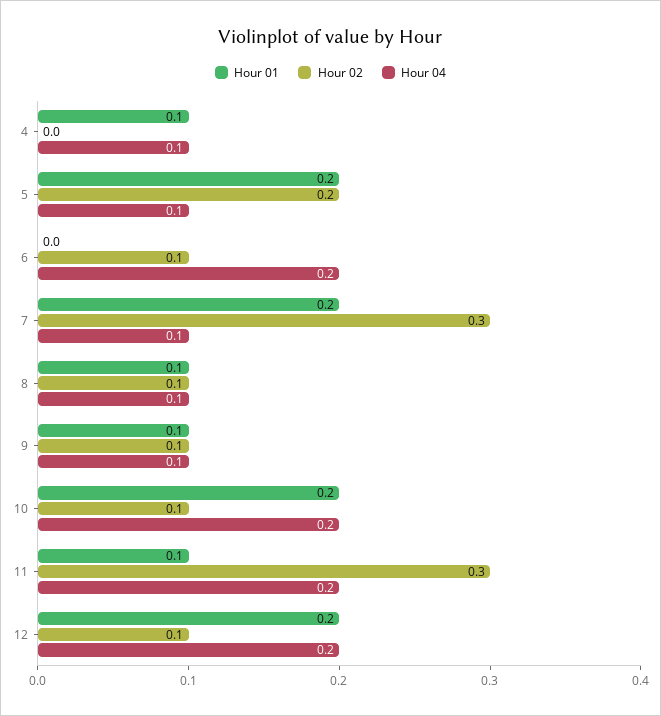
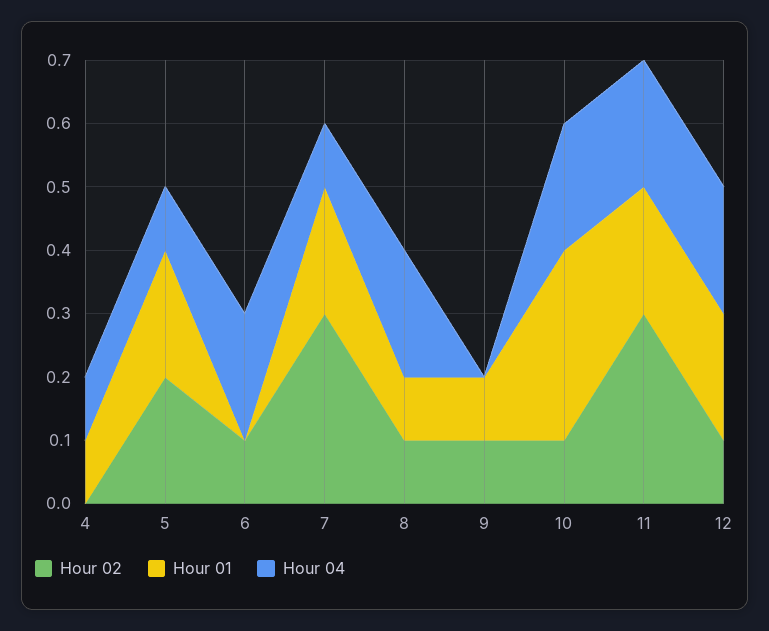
  {
    "Hour 01": {
      "4": 0.1,
      "5": 0.2,
      "6": 0,
      "7": 0.2,
      "8": 0.1,
      "9": 0.1,
-     "10": 0.2,
+     "10": 0.3,
-     "11": 0.1,
+     "11": 0.2,
      "12": 0.2
    },
    "Hour 02": {
      "4": 0,
      "5": 0.2,
      "6": 0.1,
      "7": 0.3,
      "8": 0.1,
      "9": 0.1,
      "10": 0.1,
      "11": 0.3,
      "12": 0.1
    },
    "Hour 04": {
      "4": 0.1,
      "5": 0.1,
      "6": 0.2,
      "7": 0.1,
-     "8": 0.1,
+     "8": 0.2,
-     "9": 0.1,
+     "9": 0,
      "10": 0.2,
      "11": 0.2,
      "12": 0.2
    }
  }

